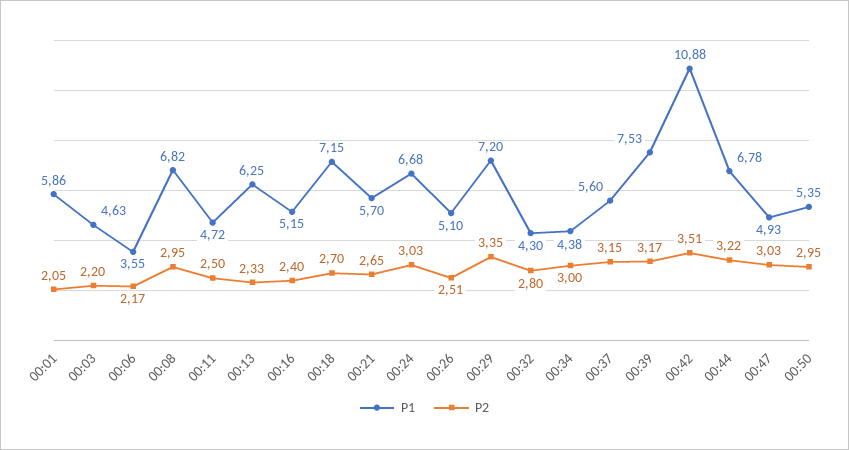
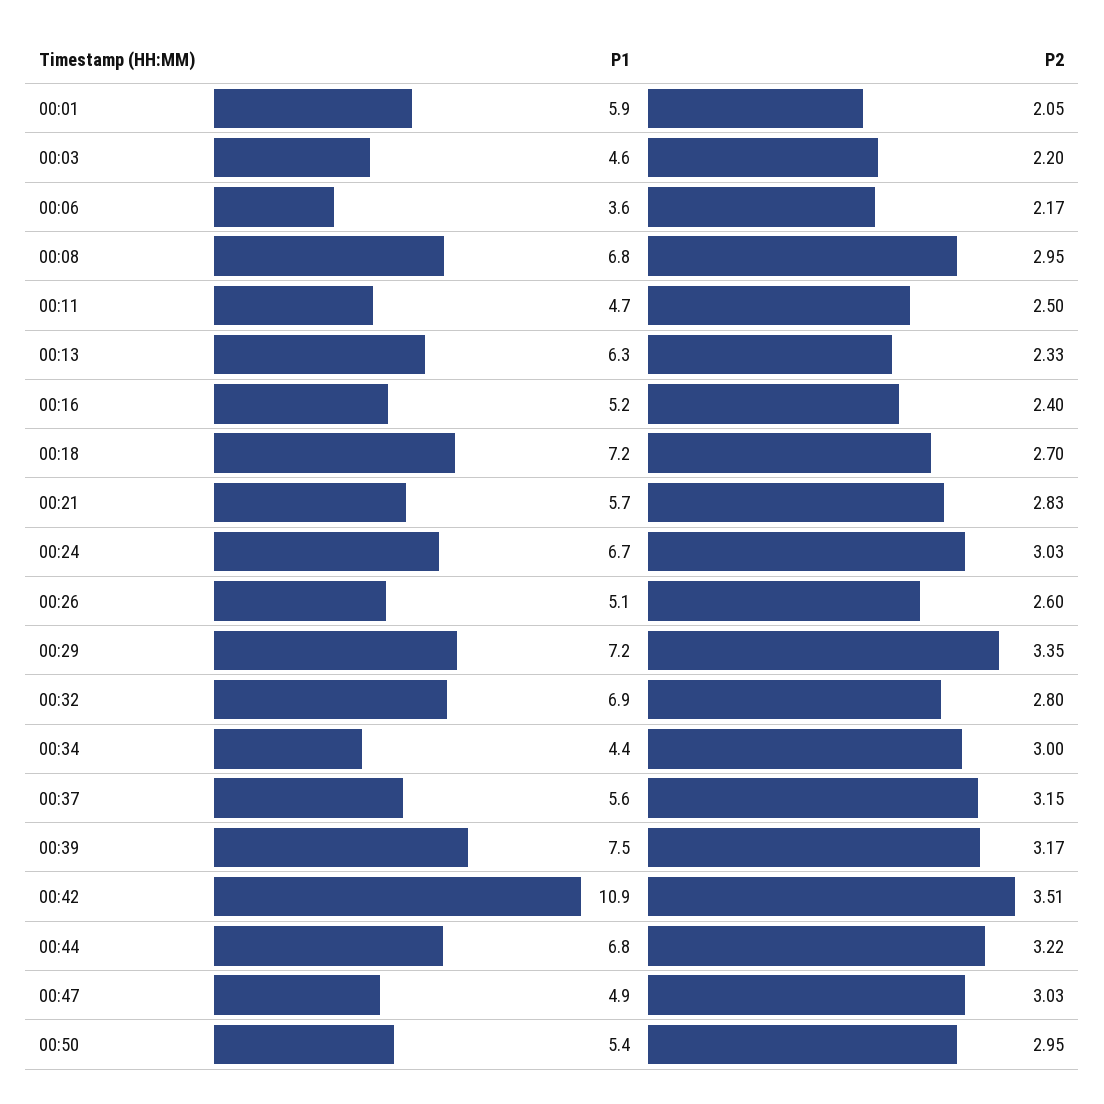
  {
    "P1": {
      "00:01": 5.86,
      "00:03": 4.63,
      "00:06": 3.55,
      "00:08": 6.82,
      "00:11": 4.72,
      "00:13": 6.25,
      "00:16": 5.15,
      "00:18": 7.15,
      "00:21": 5.7,
      "00:24": 6.68,
      "00:26": 5.1,
      "00:29": 7.2,
-     "00:32": 4.3,
+     "00:32": 6.9,
      "00:34": 4.38,
      "00:37": 5.6,
      "00:39": 7.53,
      "00:42": 10.88,
      "00:44": 6.78,
      "00:47": 4.93,
      "00:50": 5.35
    },
    "P2": {
      "00:01": 2.05,
      "00:03": 2.2,
      "00:06": 2.17,
      "00:08": 2.95,
      "00:11": 2.5,
      "00:13": 2.33,
      "00:16": 2.4,
      "00:18": 2.7,
-     "00:21": 2.65,
+     "00:21": 2.83,
      "00:24": 3.03,
-     "00:26": 2.51,
+     "00:26": 2.6,
      "00:29": 3.35,
      "00:32": 2.8,
      "00:34": 3,
      "00:37": 3.15,
      "00:39": 3.17,
      "00:42": 3.51,
      "00:44": 3.22,
      "00:47": 3.03,
      "00:50": 2.95
    }
  }

